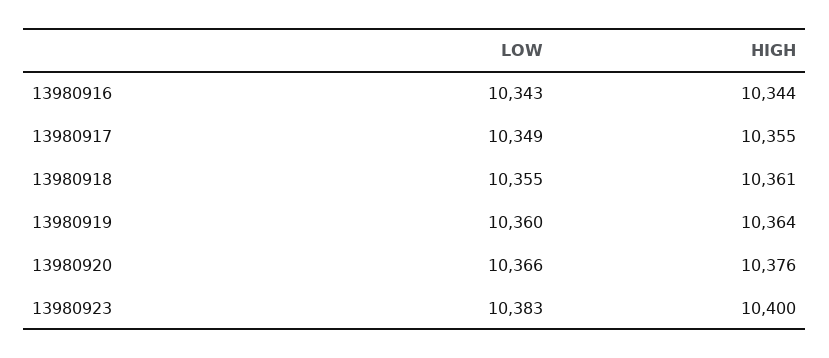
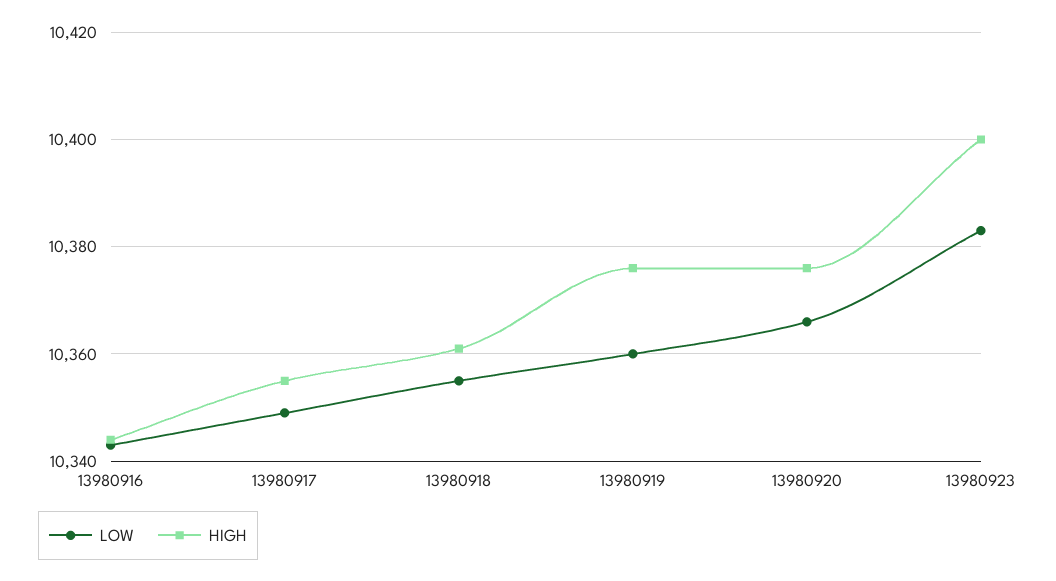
  {
    "LOW": {
      "13980916": 10343,
      "13980917": 10349,
      "13980918": 10355,
      "13980919": 10360,
      "13980920": 10366,
      "13980923": 10383
    },
    "HIGH": {
      "13980916": 10344,
      "13980917": 10355,
      "13980918": 10361,
-     "13980919": 10364,
+     "13980919": 10375,
      "13980920": 10376,
      "13980923": 10400
    }
  }

